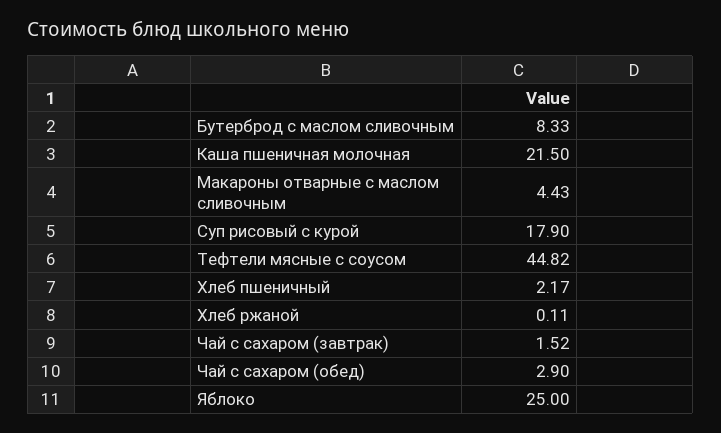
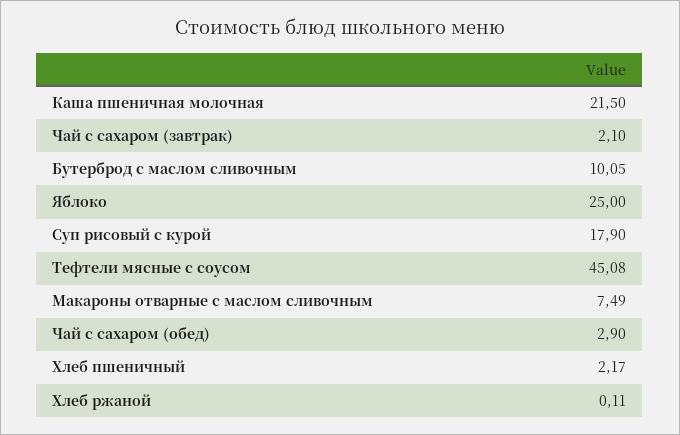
  {
-   "Бутерброд с маслом сливочным": 8.33,
+   "Бутерброд с маслом сливочным": 10.05,
    "Каша пшеничная молочная": 21.5,
-   "Макароны отварные с маслом сливочным": 4.43,
+   "Макароны отварные с маслом сливочным": 7.49,
    "Суп рисовый с курой": 17.9,
-   "Тефтели мясные с соусом": 44.82,
+   "Тефтели мясные с соусом": 45.08,
    "Хлеб пшеничный": 2.17,
    "Хлеб ржаной": 0.11,
-   "Чай с сахаром (завтрак)": 1.52,
+   "Чай с сахаром (завтрак)": 2.1,
    "Чай с сахаром (обед)": 2.9,
    "Яблоко": 25
  }

